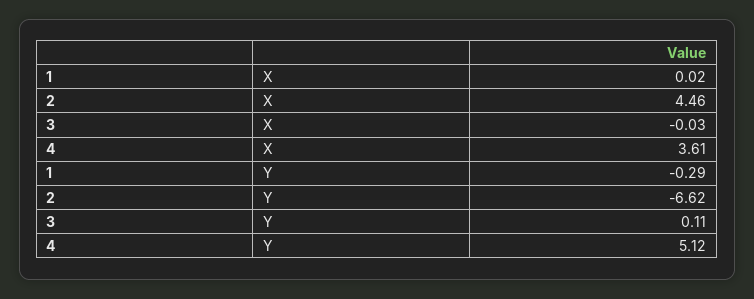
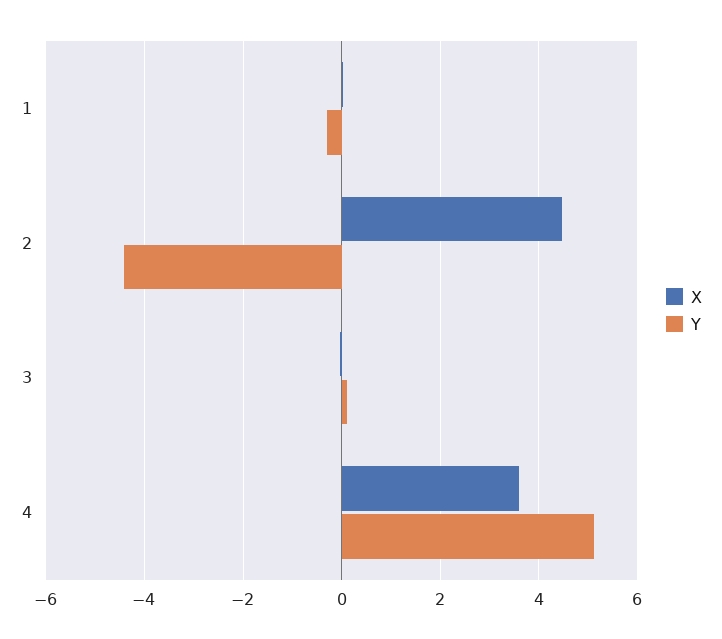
  {
    "X": {
      "1": 0.02,
      "2": 4.46,
      "3": -0.03,
      "4": 3.61
    },
    "Y": {
      "1": -0.29,
-     "2": -6.62,
+     "2": -4.4,
      "3": 0.11,
      "4": 5.12
    }
  }

